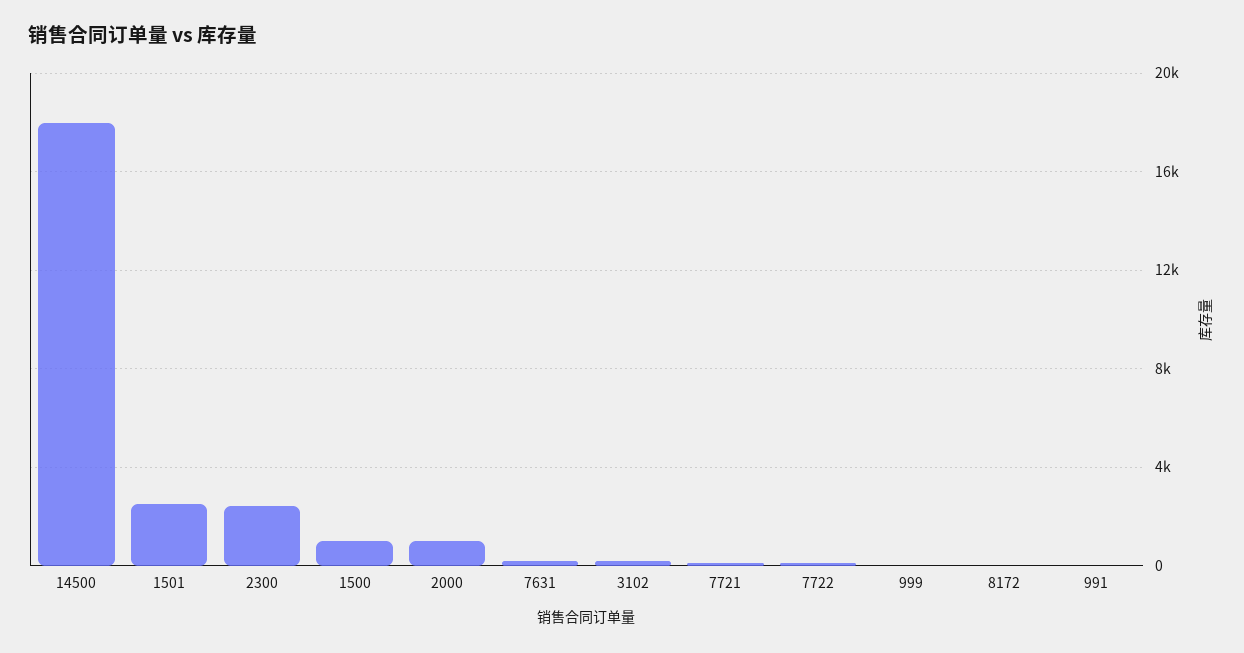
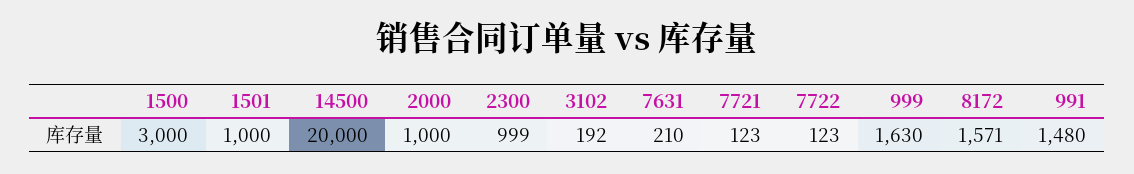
  {
-   "14500": 18000,
+   "14500": 20000,
-   "1501": 2500,
+   "1501": 1000,
-   "2300": 2500,
+   "2300": 999,
-   "1500": 1000,
+   "1500": 3000,
    "2000": 1000,
    "7631": 210,
    "3102": 192,
    "7721": 123,
    "7722": 123,
-   "999": 0,
+   "999": 1630,
-   "8172": 0,
+   "8172": 1571,
-   "991": 0
+   "991": 1480
  }

